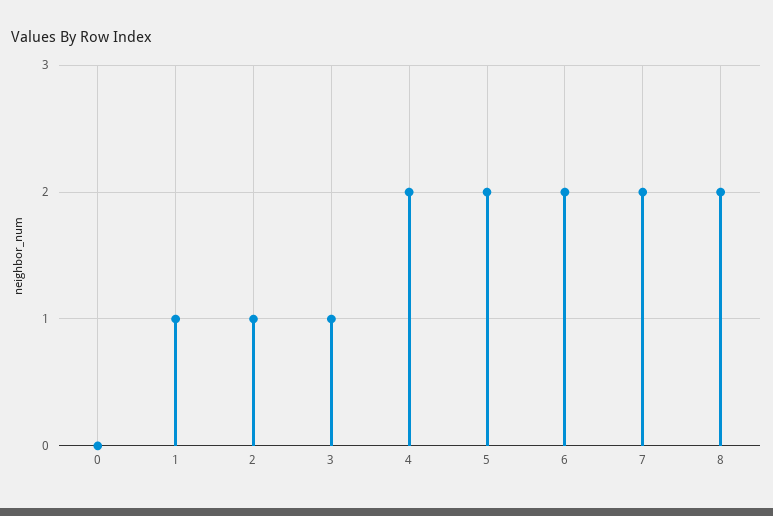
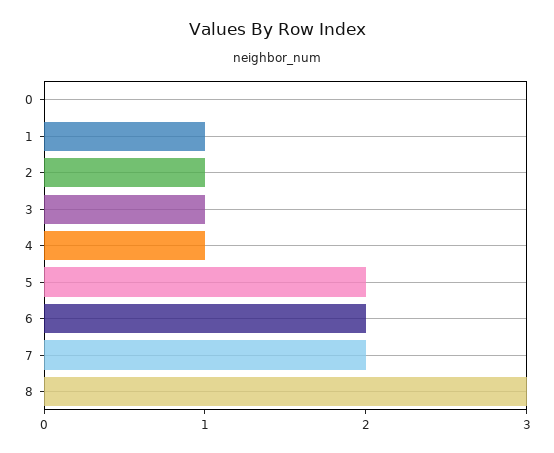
  {
    "0": 0,
    "1": 1,
    "2": 1,
    "3": 1,
-   "4": 2,
+   "4": 1,
    "5": 2,
    "6": 2,
    "7": 2,
-   "8": 2
+   "8": 3
  }

